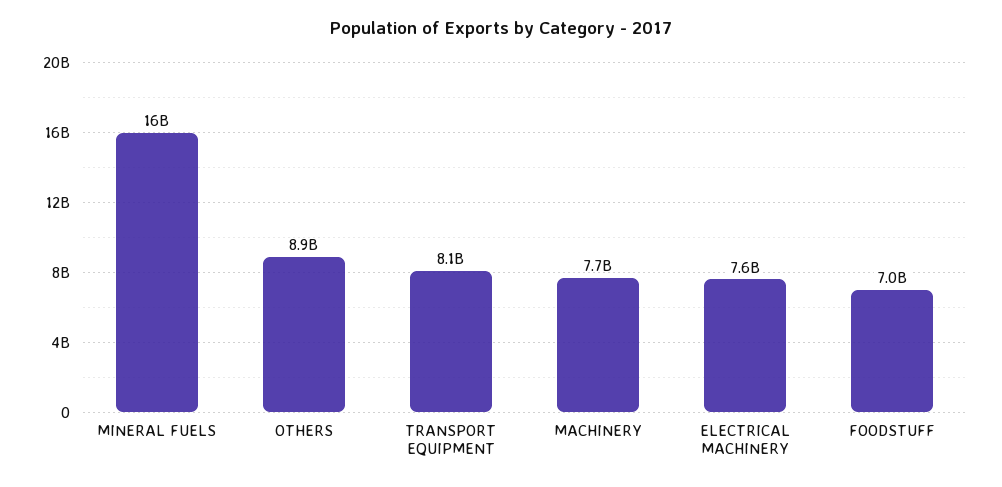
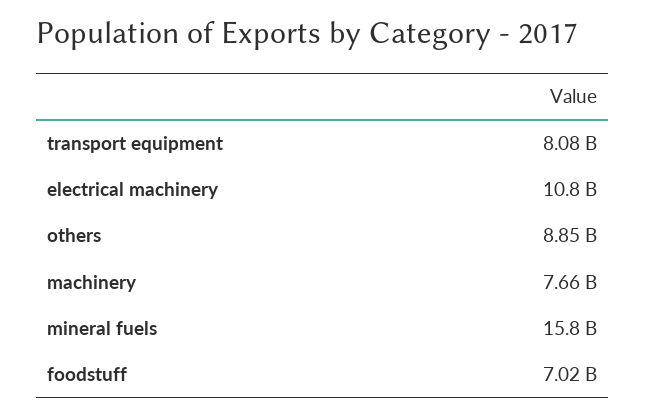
  {
    "MINERAL FUELS": 15800000000,
    "OTHERS": 8850000000,
    "TRANSPORT EQUIPMENT": 8080000000,
    "MACHINERY": 7660000000,
-   "ELECTRICAL MACHINERY": 7600000000,
+   "ELECTRICAL MACHINERY": 10800000000,
    "FOODSTUFF": 7020000000
  }

